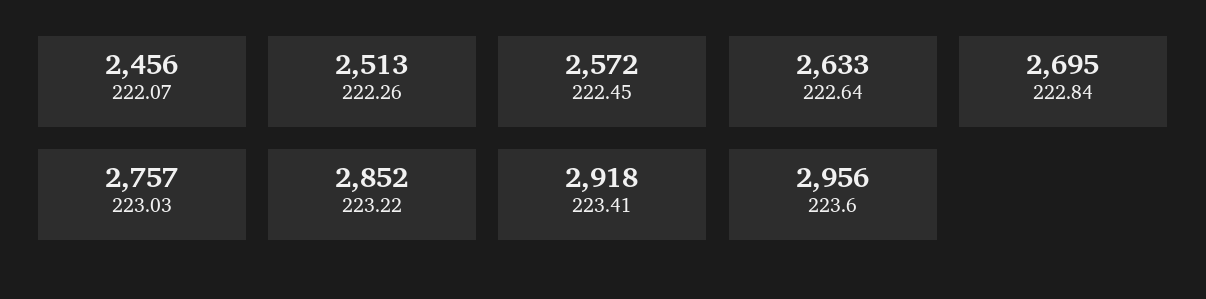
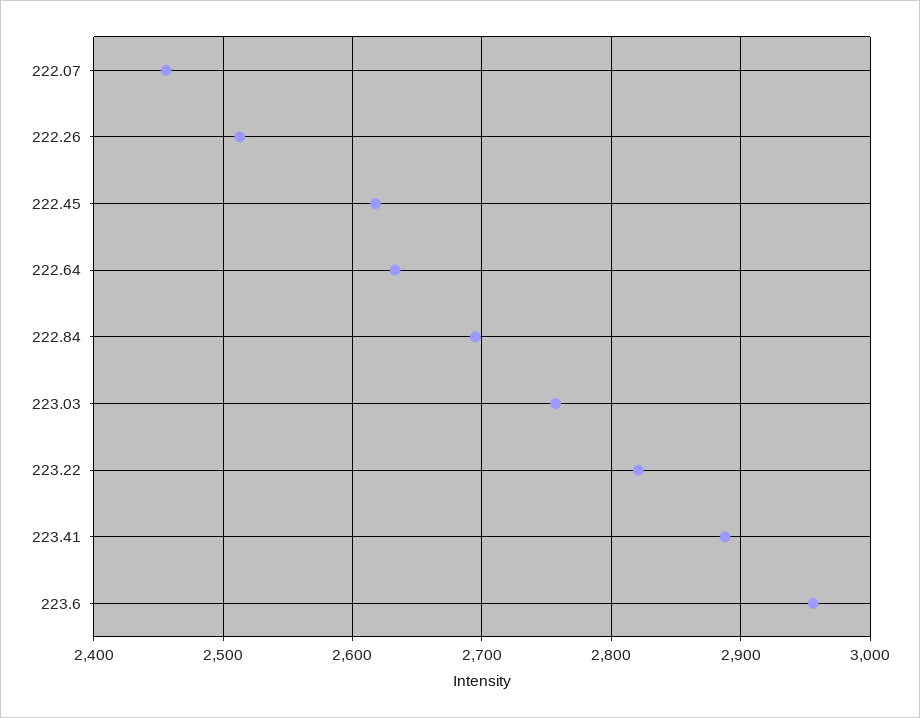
  {
    "222.07": 2456,
    "222.26": 2513,
-   "222.45": 2572,
+   "222.45": 2620,
    "222.64": 2633,
    "222.84": 2695,
    "223.03": 2757,
-   "223.22": 2852,
+   "223.22": 2820,
-   "223.41": 2918,
+   "223.41": 2890,
    "223.6": 2956
  }

